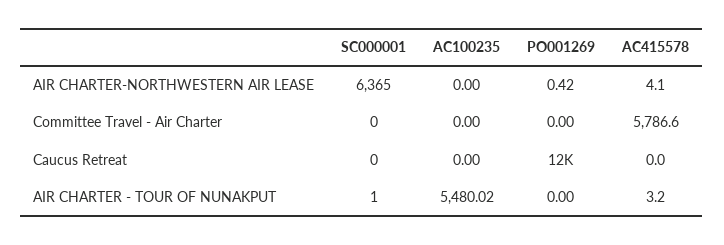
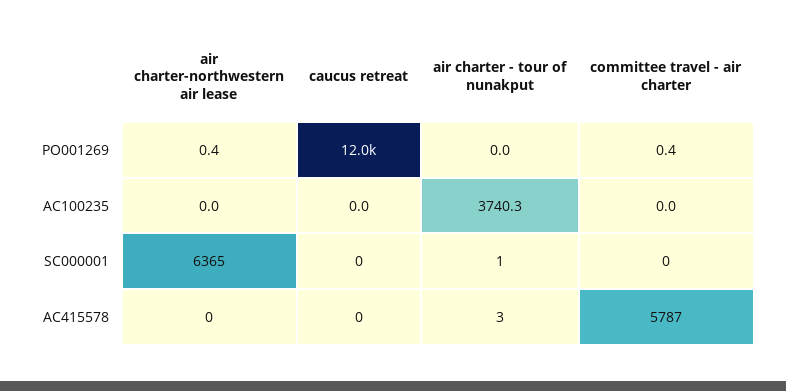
  {
    "SC000001": {
      "AIR CHARTER-NORTHWESTERN AIR LEASE": 6365,
      "Committee Travel - Air Charter": 0,
      "Caucus Retreat": 0,
      "AIR CHARTER - TOUR OF NUNAKPUT": 1
    },
    "AC100235": {
      "AIR CHARTER-NORTHWESTERN AIR LEASE": 0,
      "Committee Travel - Air Charter": 0,
      "Caucus Retreat": 0,
-     "AIR CHARTER - TOUR OF NUNAKPUT": 5480.02
+     "AIR CHARTER - TOUR OF NUNAKPUT": 3740.3
    },
    "PO001269": {
      "AIR CHARTER-NORTHWESTERN AIR LEASE": 0.42,
-     "Committee Travel - Air Charter": 0,
+     "Committee Travel - Air Charter": 0.4,
      "Caucus Retreat": 12000,
      "AIR CHARTER - TOUR OF NUNAKPUT": 0
    },
    "AC415578": {
-     "AIR CHARTER-NORTHWESTERN AIR LEASE": 4.1,
+     "AIR CHARTER-NORTHWESTERN AIR LEASE": 0,
      "Committee Travel - Air Charter": 5786.6,
      "Caucus Retreat": 0,
      "AIR CHARTER - TOUR OF NUNAKPUT": 3.2
    }
  }

